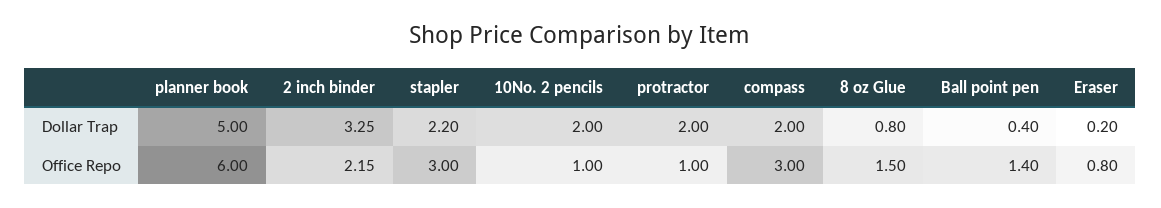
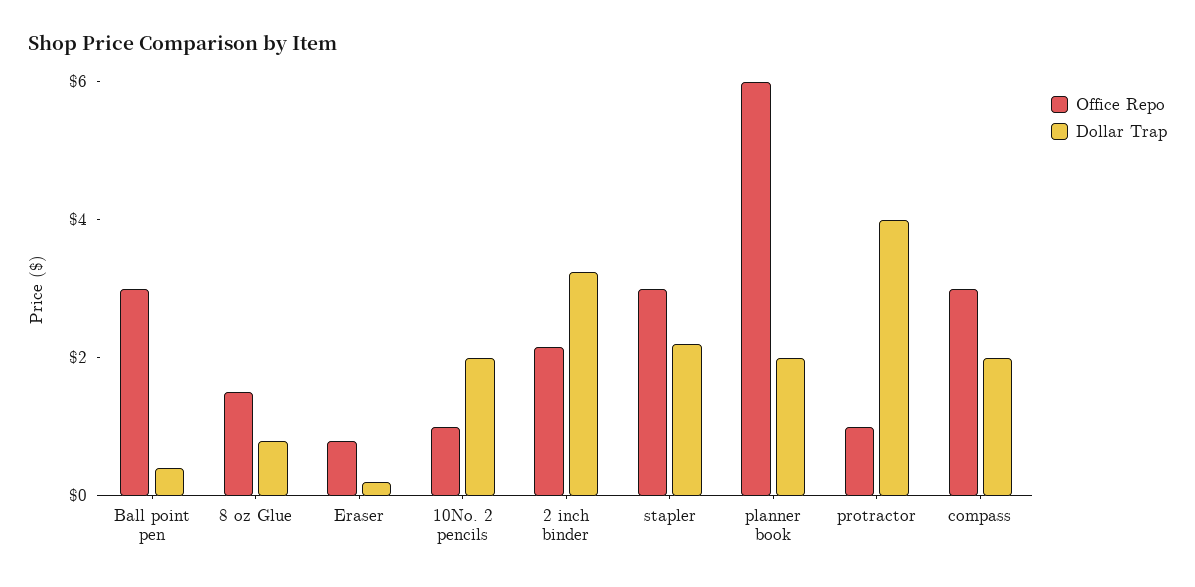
  {
    "Dollar Trap": {
-     "planner book": 5,
+     "planner book": 2,
      "2 inch binder": 3.25,
      "stapler": 2.2,
      "10No. 2 pencils": 2,
-     "protractor": 2,
+     "protractor": 4,
      "compass": 2,
      "8 oz Glue": 0.8,
      "Ball point pen": 0.4,
      "Eraser": 0.2
    },
    "Office Repo": {
      "planner book": 6,
      "2 inch binder": 2.15,
      "stapler": 3,
      "10No. 2 pencils": 1,
      "protractor": 1,
      "compass": 3,
      "8 oz Glue": 1.5,
-     "Ball point pen": 1.4,
+     "Ball point pen": 3,
      "Eraser": 0.8
    }
  }

